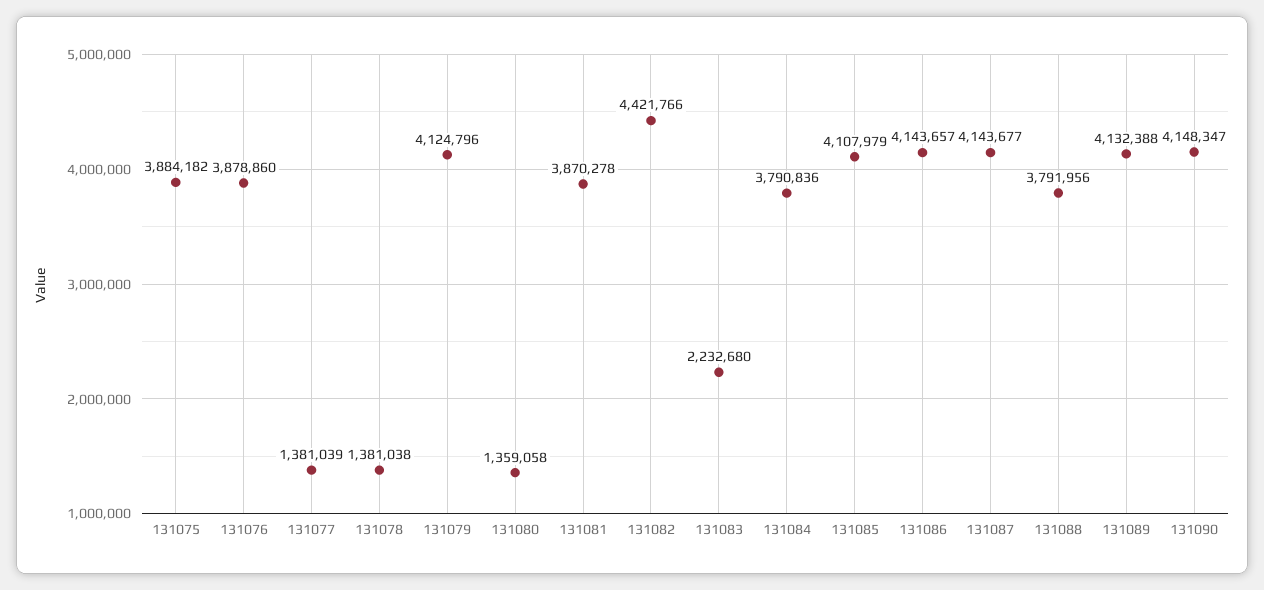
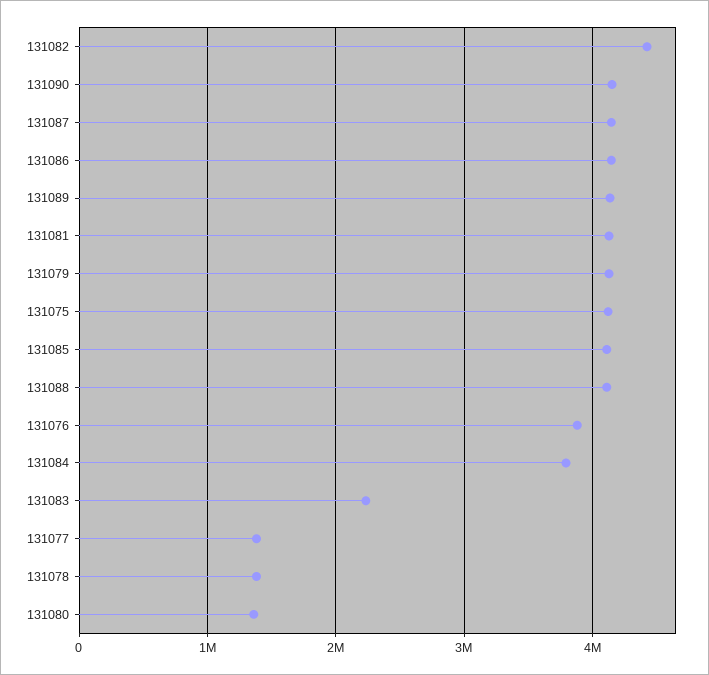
  {
-   "131075": 3884182,
+   "131075": 4100000,
    "131076": 3878860,
    "131077": 1381039,
    "131078": 1381038,
    "131079": 4124796,
    "131080": 1359058,
-   "131081": 3870278,
+   "131081": 4100000,
    "131082": 4421766,
    "131083": 2232680,
    "131084": 3790836,
    "131085": 4107979,
    "131086": 4143657,
    "131087": 4143677,
-   "131088": 3791956,
+   "131088": 4100000,
    "131089": 4132388,
    "131090": 4148347
  }

